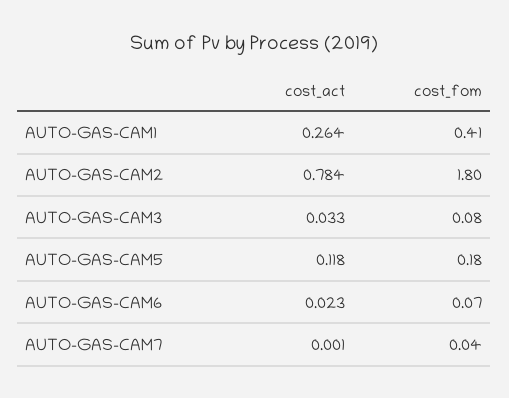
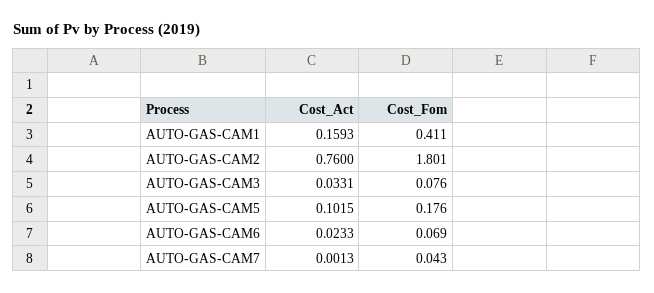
  {
    "cost_act": {
-     "AUTO-GAS-CAM1": 0.264,
+     "AUTO-GAS-CAM1": 0.1593,
-     "AUTO-GAS-CAM2": 0.784,
+     "AUTO-GAS-CAM2": 0.76,
      "AUTO-GAS-CAM3": 0.0331,
-     "AUTO-GAS-CAM5": 0.118,
+     "AUTO-GAS-CAM5": 0.1015,
      "AUTO-GAS-CAM6": 0.0233,
      "AUTO-GAS-CAM7": 0.0013
    },
    "cost_fom": {
      "AUTO-GAS-CAM1": 0.411,
      "AUTO-GAS-CAM2": 1.801,
      "AUTO-GAS-CAM3": 0.076,
      "AUTO-GAS-CAM5": 0.176,
      "AUTO-GAS-CAM6": 0.069,
      "AUTO-GAS-CAM7": 0.043
    }
  }

